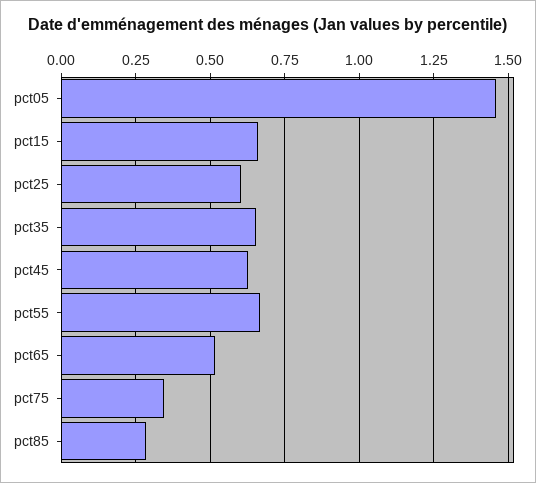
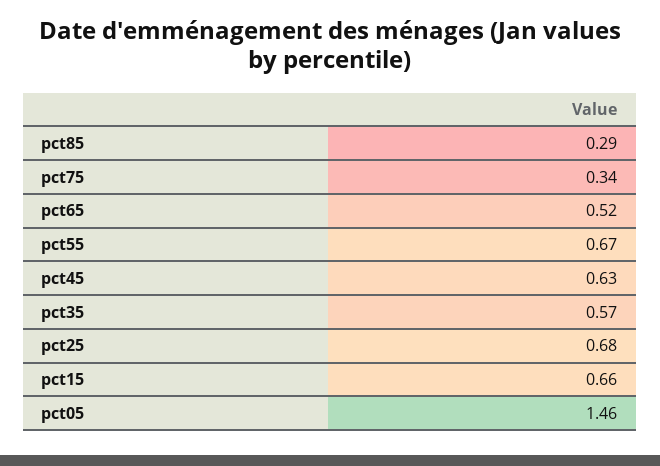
  {
    "pct05": 1.46,
    "pct15": 0.66,
-   "pct25": 0.6,
+   "pct25": 0.68,
-   "pct35": 0.65,
+   "pct35": 0.57,
    "pct45": 0.63,
    "pct55": 0.67,
    "pct65": 0.52,
    "pct75": 0.34,
    "pct85": 0.29
  }

